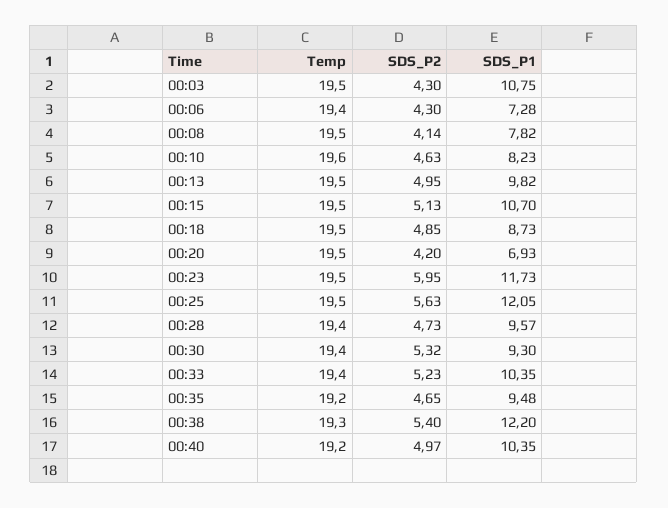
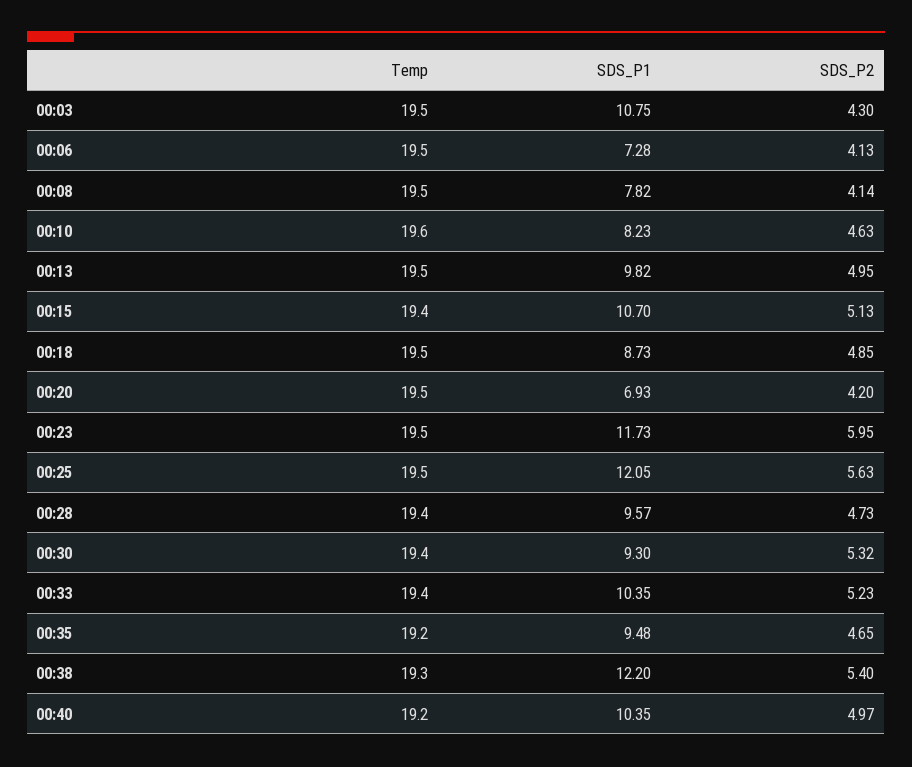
  {
    "Temp": {
      "00:03": 19.5,
-     "00:06": 19.4,
+     "00:06": 19.5,
      "00:08": 19.5,
      "00:10": 19.6,
      "00:13": 19.5,
-     "00:15": 19.5,
+     "00:15": 19.4,
      "00:18": 19.5,
      "00:20": 19.5,
      "00:23": 19.5,
      "00:25": 19.5,
      "00:28": 19.4,
      "00:30": 19.4,
      "00:33": 19.4,
      "00:35": 19.2,
      "00:38": 19.3,
      "00:40": 19.2
    },
    "SDS_P2": {
      "00:03": 4.3,
-     "00:06": 4.3,
+     "00:06": 4.13,
      "00:08": 4.14,
      "00:10": 4.63,
      "00:13": 4.95,
      "00:15": 5.13,
      "00:18": 4.85,
      "00:20": 4.2,
      "00:23": 5.95,
      "00:25": 5.63,
      "00:28": 4.73,
      "00:30": 5.32,
      "00:33": 5.23,
      "00:35": 4.65,
      "00:38": 5.4,
      "00:40": 4.97
    },
    "SDS_P1": {
      "00:03": 10.75,
      "00:06": 7.28,
      "00:08": 7.82,
      "00:10": 8.23,
      "00:13": 9.82,
      "00:15": 10.7,
      "00:18": 8.73,
      "00:20": 6.93,
      "00:23": 11.73,
      "00:25": 12.05,
      "00:28": 9.57,
      "00:30": 9.3,
      "00:33": 10.35,
      "00:35": 9.48,
      "00:38": 12.2,
      "00:40": 10.35
    }
  }

